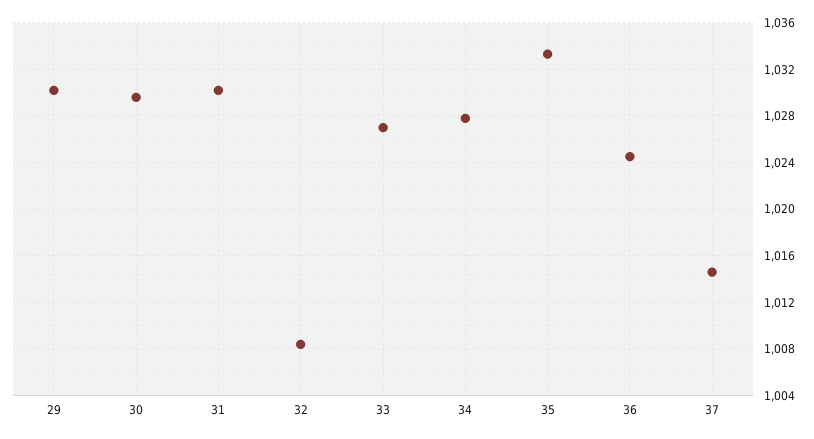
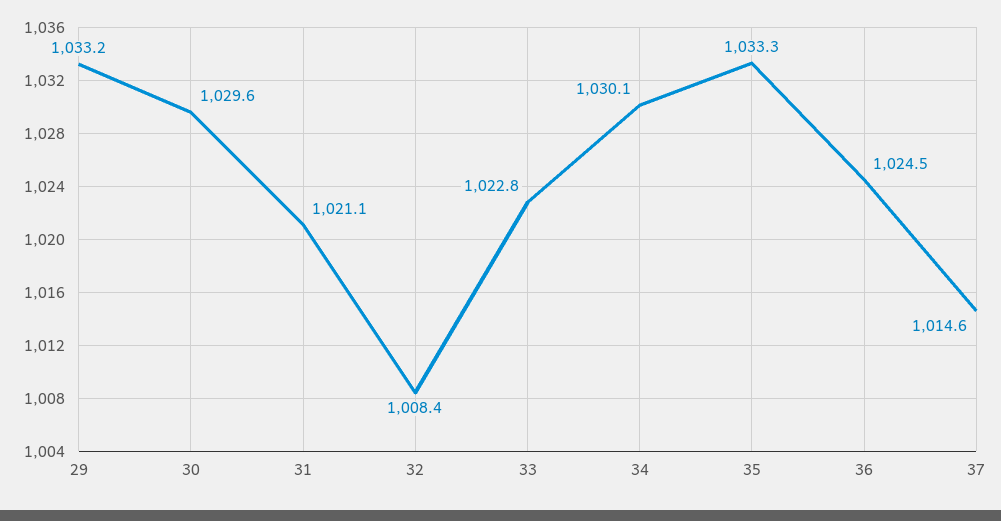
  {
-   "29": 1030,
+   "29": 1033.2,
    "30": 1029.6,
-   "31": 1030,
+   "31": 1021.1,
    "32": 1008.4,
-   "33": 1027,
+   "33": 1022.8,
-   "34": 1028,
+   "34": 1030.1,
    "35": 1033.3,
    "36": 1024.5,
    "37": 1014.6
  }

